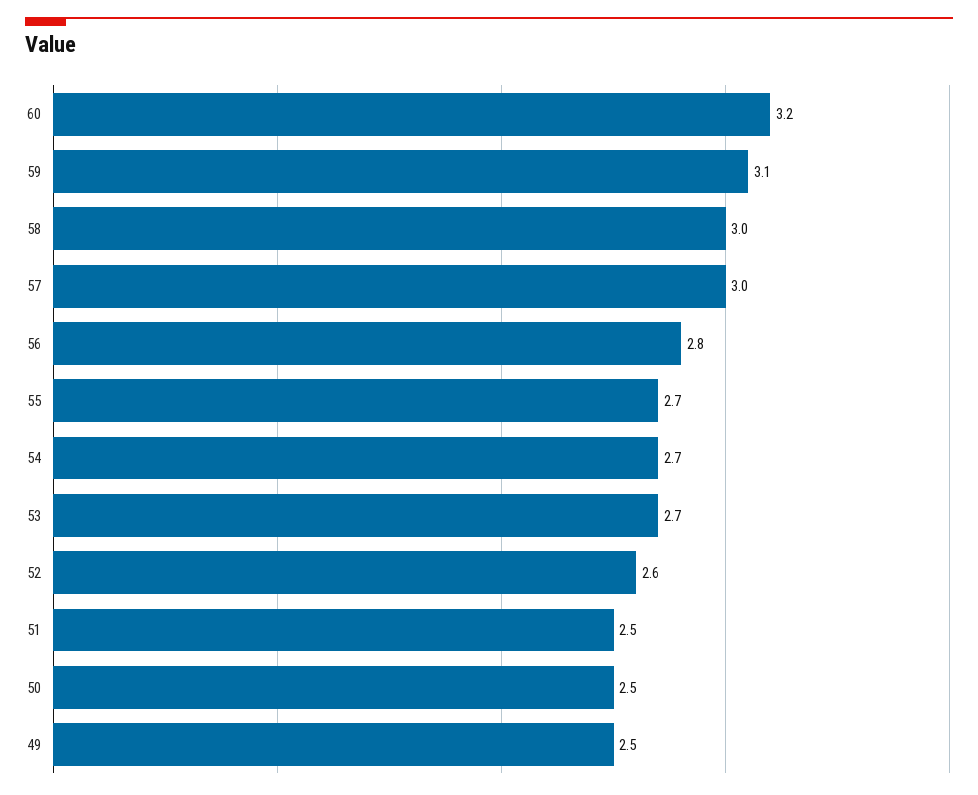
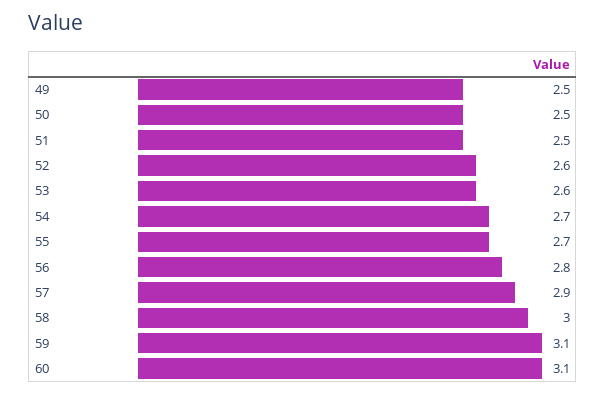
  {
-   "60": 3.2,
+   "60": 3.1,
    "59": 3.1,
    "58": 3,
-   "57": 3,
+   "57": 2.9,
    "56": 2.8,
    "55": 2.7,
    "54": 2.7,
-   "53": 2.7,
+   "53": 2.6,
    "52": 2.6,
    "51": 2.5,
    "50": 2.5,
    "49": 2.5
  }

